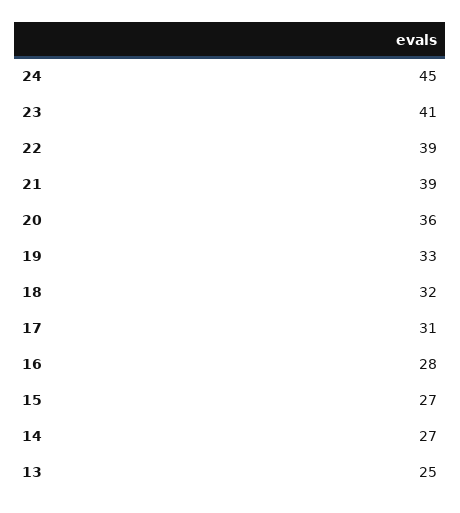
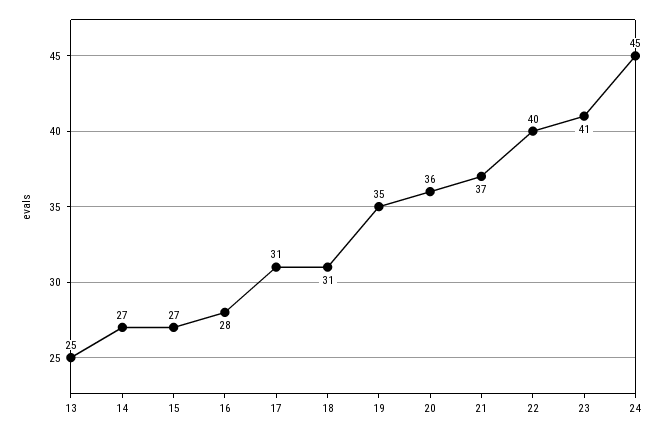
  {
    "24": 45,
    "23": 41,
-   "22": 39,
+   "22": 40,
-   "21": 39,
+   "21": 37,
    "20": 36,
-   "19": 33,
+   "19": 35,
-   "18": 32,
+   "18": 31,
    "17": 31,
    "16": 28,
    "15": 27,
    "14": 27,
    "13": 25
  }

